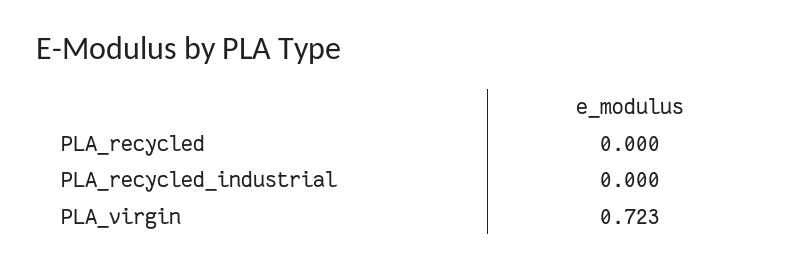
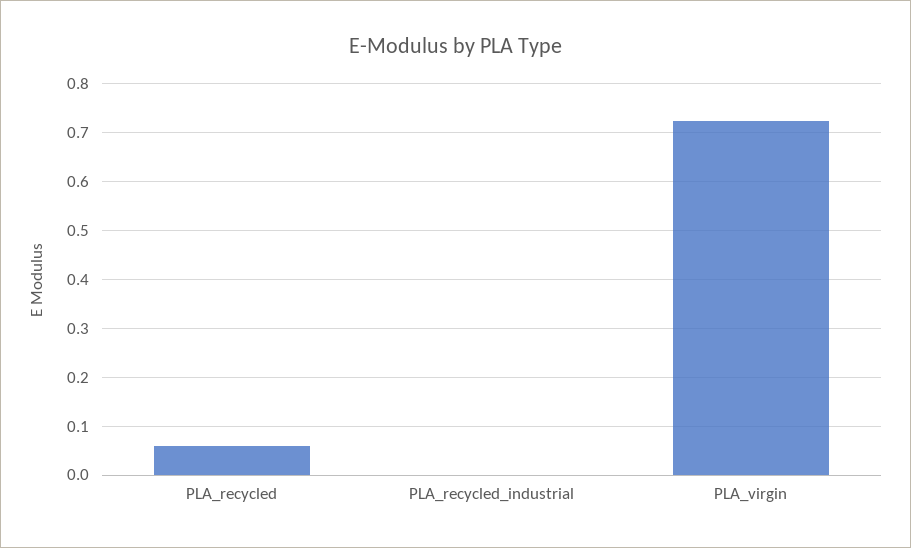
  {
-   "PLA_recycled": 0,
+   "PLA_recycled": 0.06,
    "PLA_recycled_industrial": 0,
    "PLA_virgin": 0.723
  }

